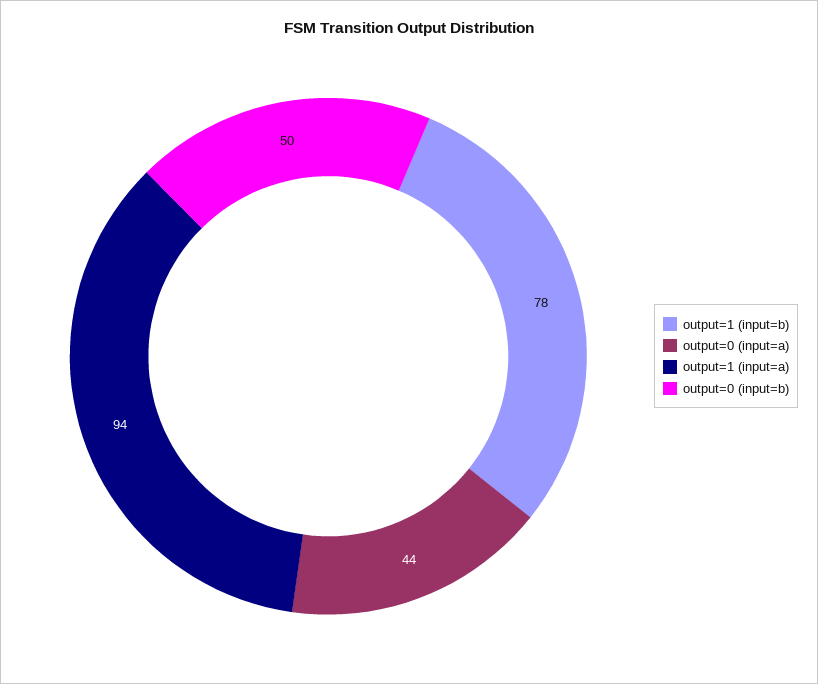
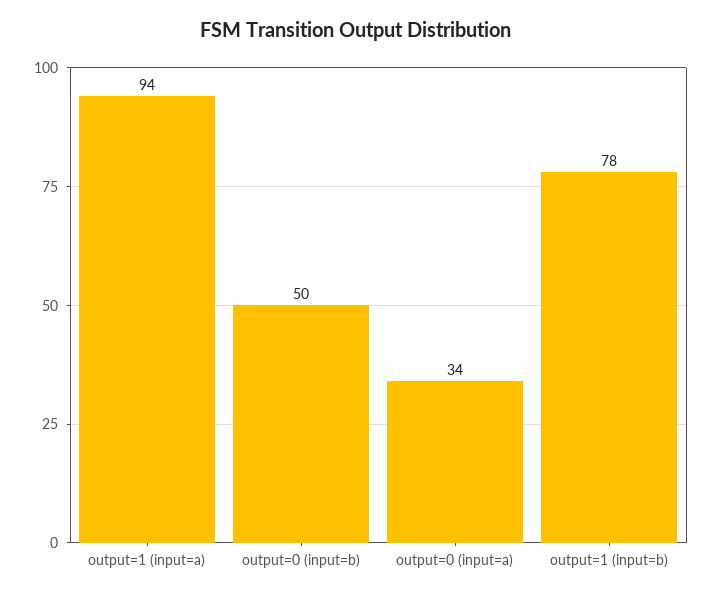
  {
    "output=1 (input=b)": 78,
-   "output=0 (input=a)": 44,
+   "output=0 (input=a)": 34,
    "output=1 (input=a)": 94,
    "output=0 (input=b)": 50
  }

